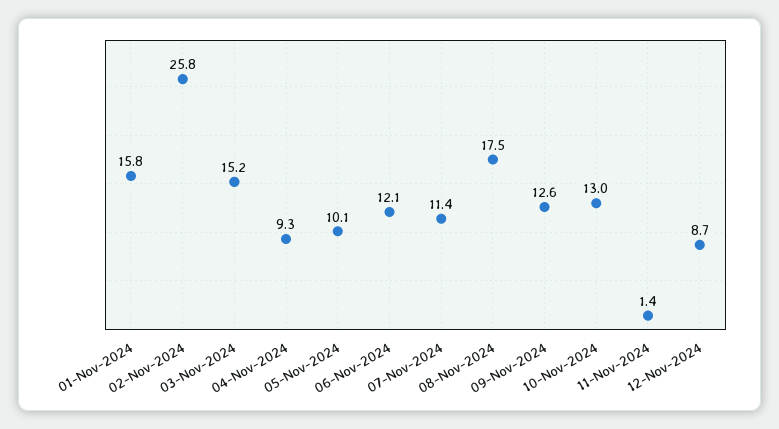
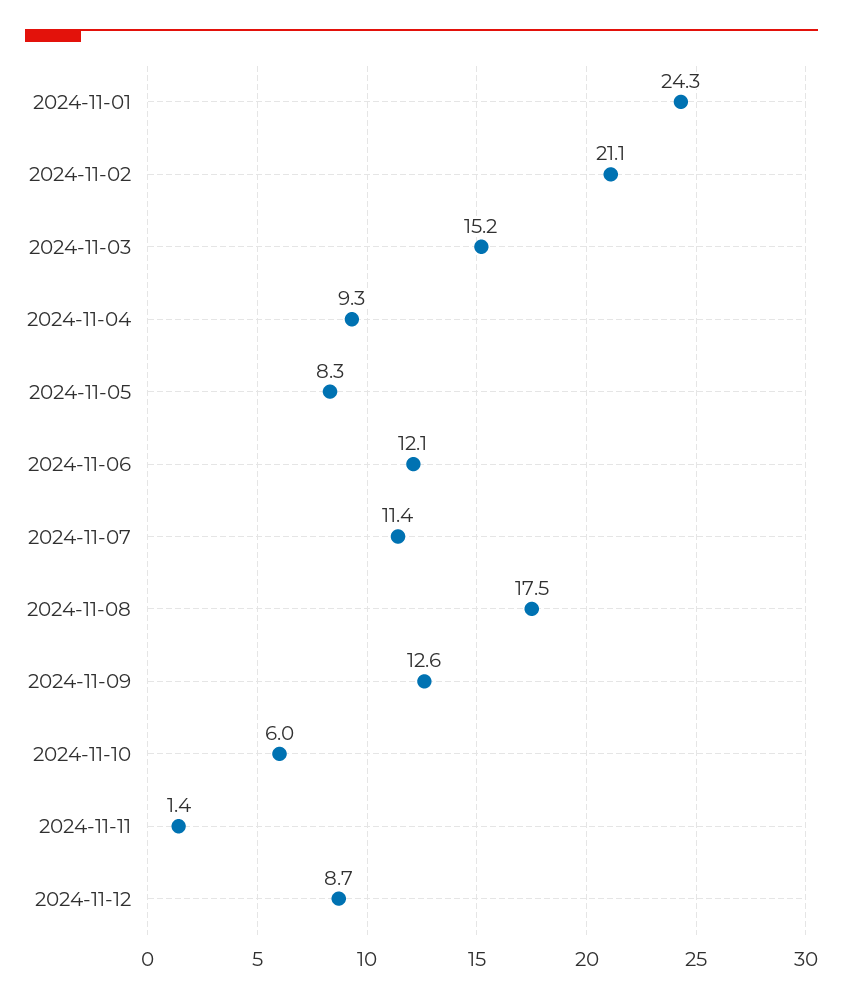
  {
-   "01-Nov-2024": 15.8,
+   "01-Nov-2024": 24.3,
-   "02-Nov-2024": 25.8,
+   "02-Nov-2024": 21.1,
    "03-Nov-2024": 15.2,
    "04-Nov-2024": 9.3,
-   "05-Nov-2024": 10.1,
+   "05-Nov-2024": 8.3,
    "06-Nov-2024": 12.1,
    "07-Nov-2024": 11.4,
    "08-Nov-2024": 17.5,
    "09-Nov-2024": 12.6,
-   "10-Nov-2024": 13,
+   "10-Nov-2024": 6,
    "11-Nov-2024": 1.4,
    "12-Nov-2024": 8.7
  }

